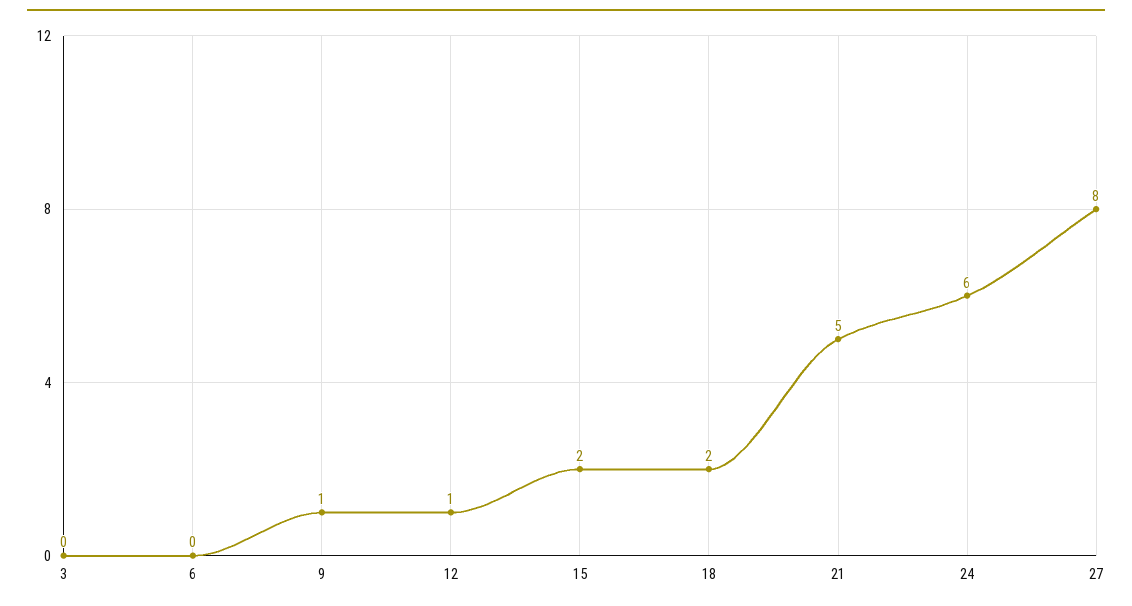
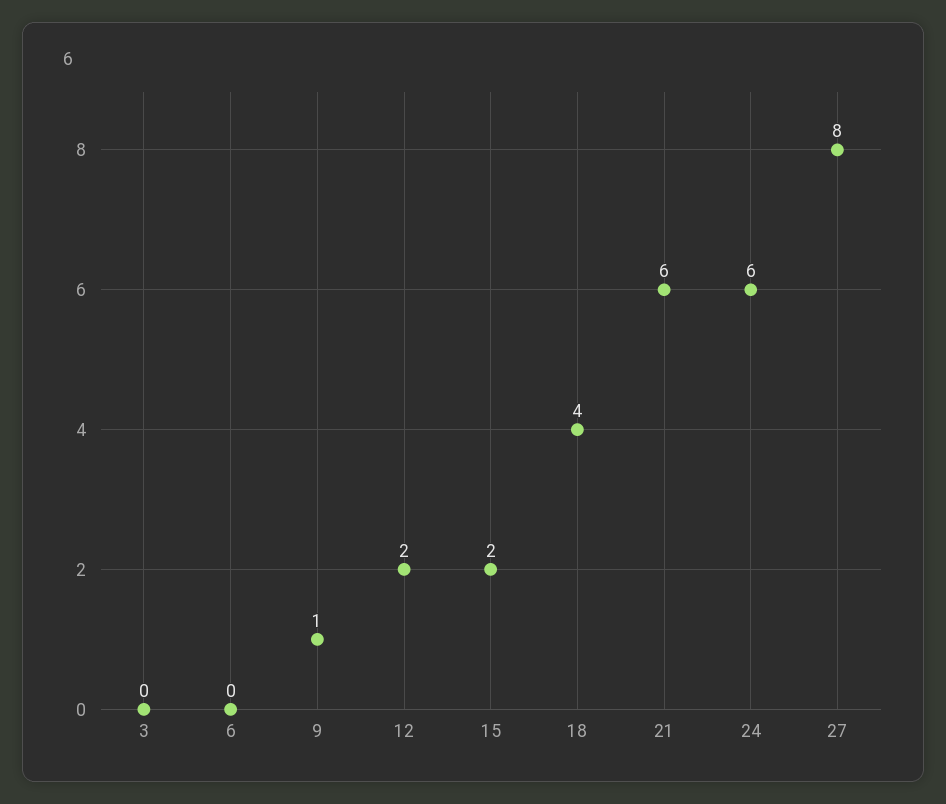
  {
    "3": 0,
    "6": 0,
    "9": 1,
-   "12": 1,
+   "12": 2,
    "15": 2,
-   "18": 2,
+   "18": 4,
-   "21": 5,
+   "21": 6,
    "24": 6,
    "27": 8
  }

